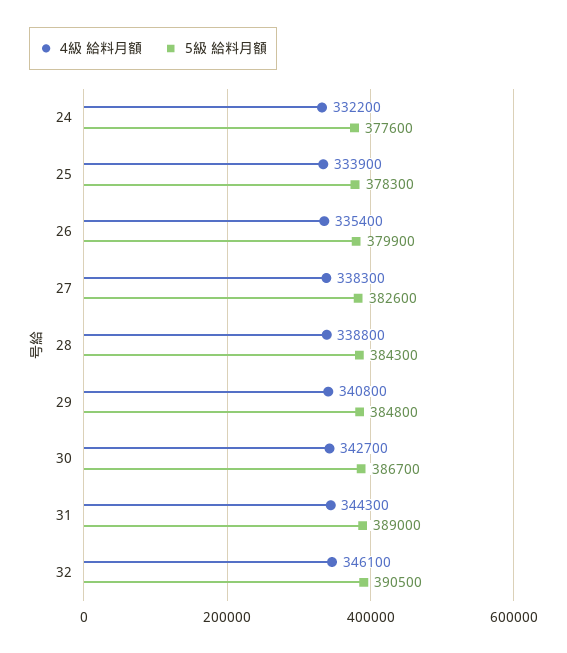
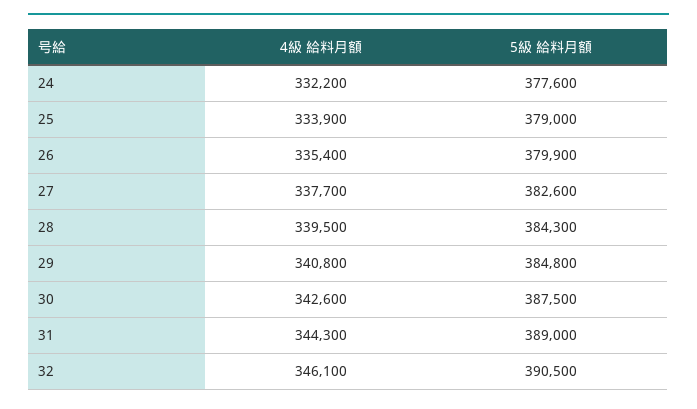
  {
    "4級 給料月額": {
      "24": 332200,
      "25": 333900,
      "26": 335400,
-     "27": 338300,
+     "27": 337700,
-     "28": 338800,
+     "28": 339500,
      "29": 340800,
-     "30": 342700,
+     "30": 342600,
      "31": 344300,
      "32": 346100
    },
    "5級 給料月額": {
      "24": 377600,
-     "25": 378300,
+     "25": 379000,
      "26": 379900,
      "27": 382600,
      "28": 384300,
      "29": 384800,
-     "30": 386700,
+     "30": 387500,
      "31": 389000,
      "32": 390500
    }
  }

